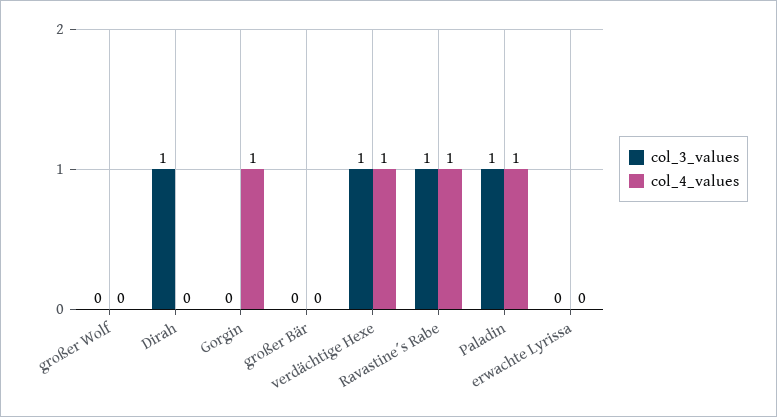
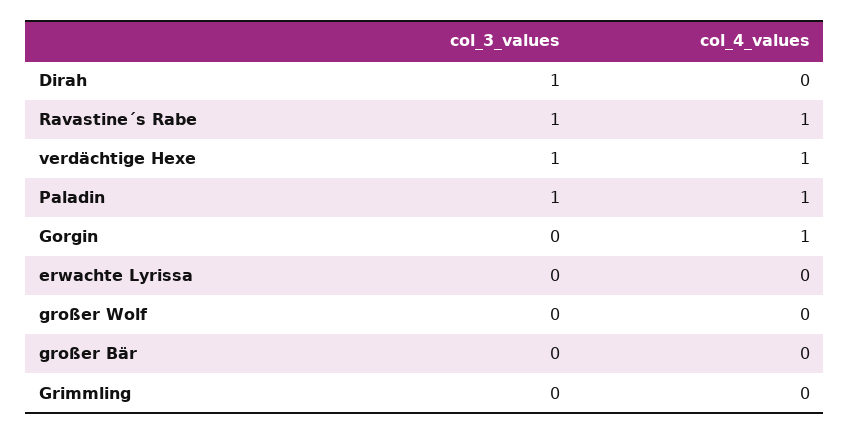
  {
    "col_3_values": {
      "großer Wolf": 0,
      "Dirah": 1,
      "Gorgin": 0,
      "großer Bär": 0,
      "verdächtige Hexe": 1,
      "Ravastine´s Rabe": 1,
      "Paladin": 1,
-     "erwachte Lyrissa": 0
+     "erwachte Lyrissa": 0,
+     "Grimmling": 0
    },
    "col_4_values": {
      "großer Wolf": 0,
      "Dirah": 0,
      "Gorgin": 1,
      "großer Bär": 0,
      "verdächtige Hexe": 1,
      "Ravastine´s Rabe": 1,
      "Paladin": 1,
-     "erwachte Lyrissa": 0
+     "erwachte Lyrissa": 0,
+     "Grimmling": 0
    }
  }

